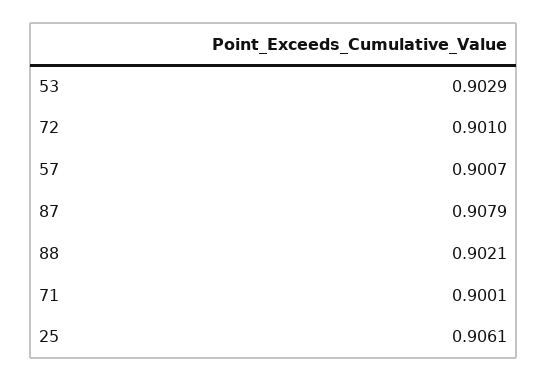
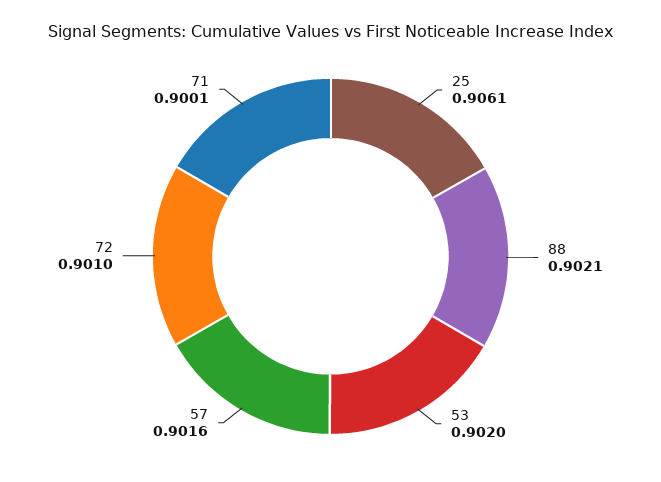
  {
-   "53": 0.9029,
+   "53": 0.902,
    "72": 0.901,
-   "57": 0.9007,
+   "57": 0.9016,
-   "87": 0.9079,
    "88": 0.9021,
    "71": 0.9001,
    "25": 0.9061
  }

